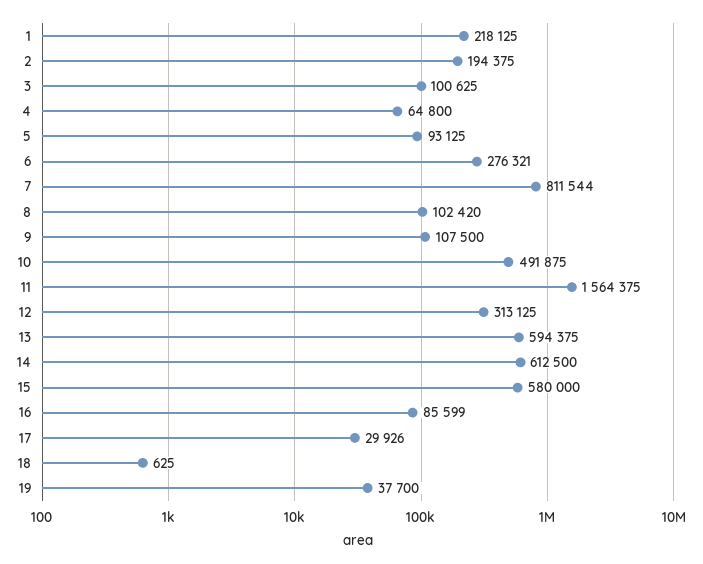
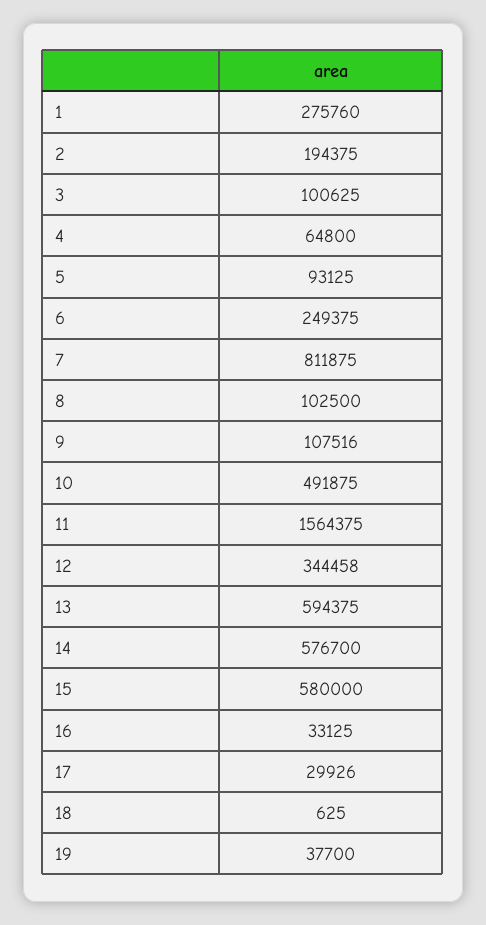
  {
-   "1": 218125,
+   "1": 275760,
    "2": 194375,
    "3": 100625,
    "4": 64800,
    "5": 93125,
-   "6": 276321,
+   "6": 249375,
-   "7": 811544,
+   "7": 811875,
-   "8": 102420,
+   "8": 102500,
-   "9": 107500,
+   "9": 107516,
    "10": 491875,
    "11": 1564375,
-   "12": 313125,
+   "12": 344458,
    "13": 594375,
-   "14": 612500,
+   "14": 576700,
    "15": 580000,
-   "16": 85599,
+   "16": 33125,
    "17": 29926,
    "18": 625,
    "19": 37700
  }

